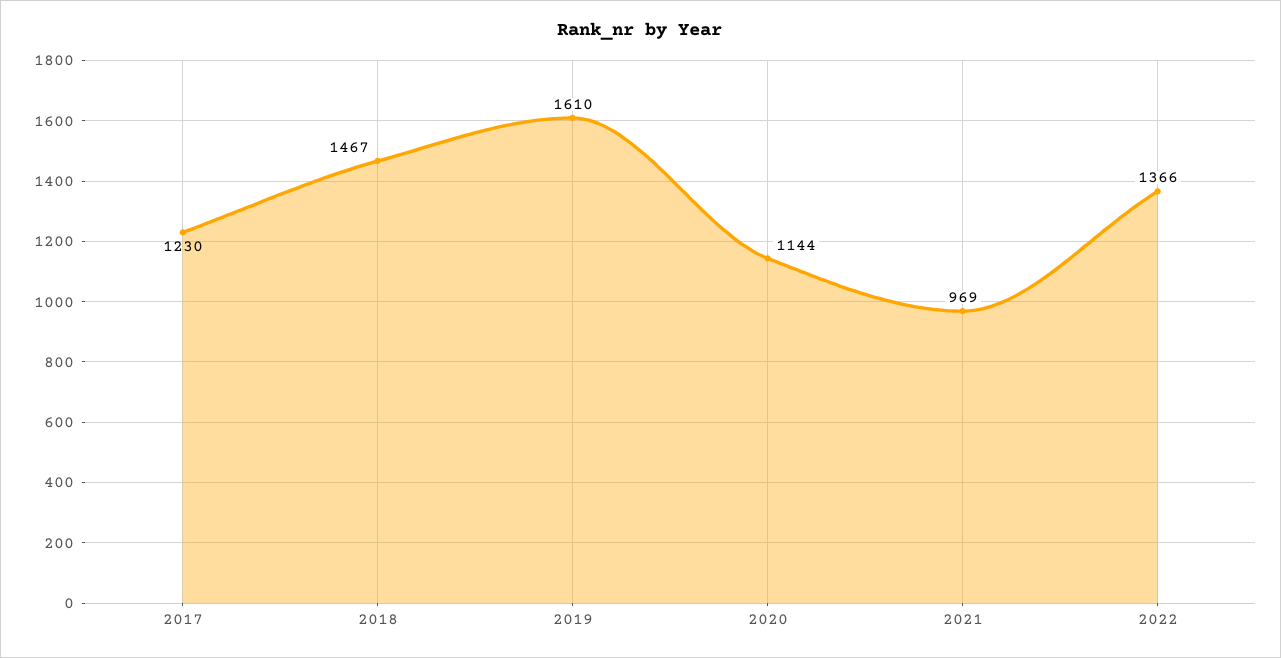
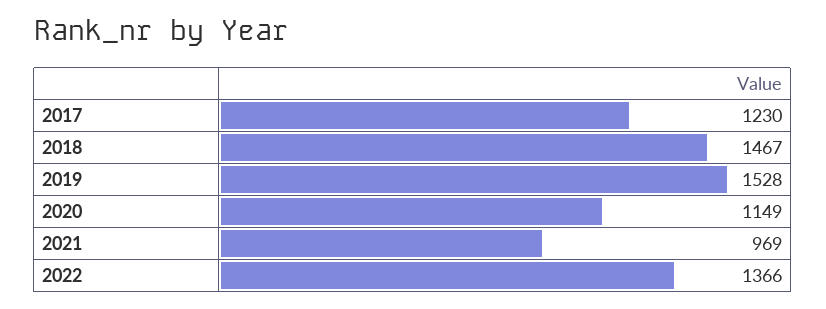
  {
    "2017": 1230,
    "2018": 1467,
-   "2019": 1610,
+   "2019": 1528,
-   "2020": 1144,
+   "2020": 1149,
    "2021": 969,
    "2022": 1366
  }

